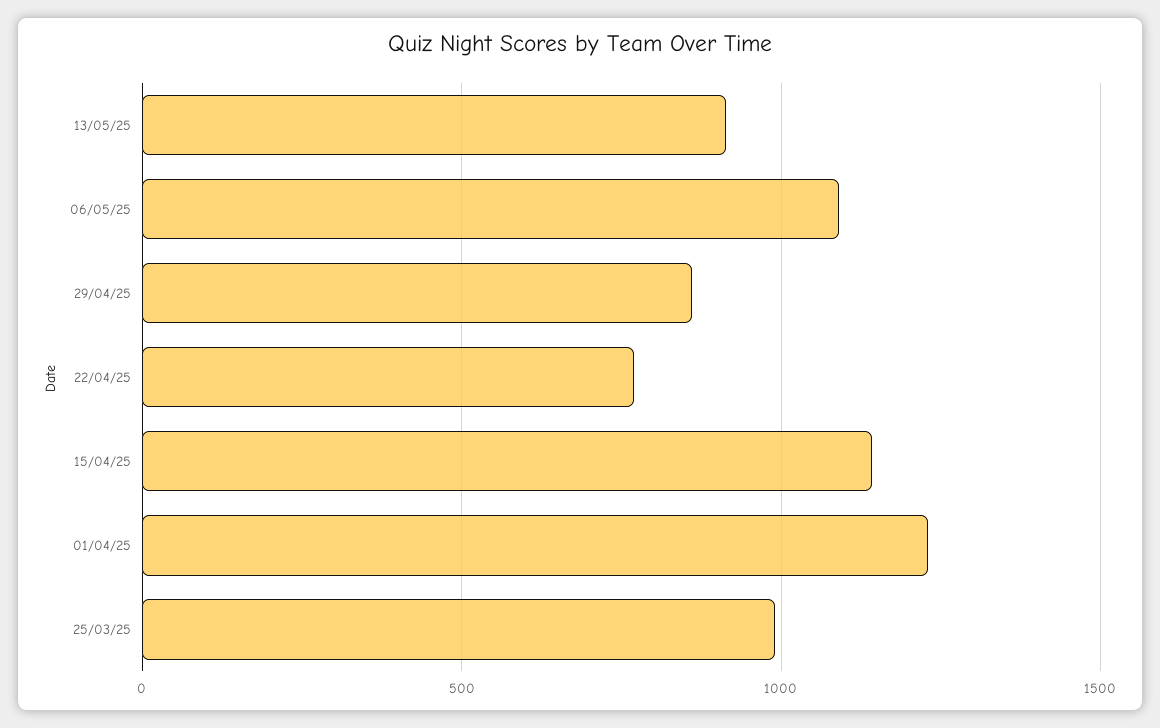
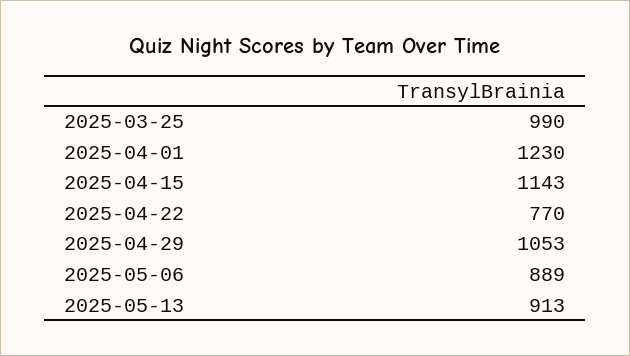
  {
    "13/05/25": 913,
-   "06/05/25": 1100,
+   "06/05/25": 889,
-   "29/04/25": 850,
+   "29/04/25": 1053,
    "22/04/25": 770,
    "15/04/25": 1143,
    "01/04/25": 1230,
    "25/03/25": 990
  }

